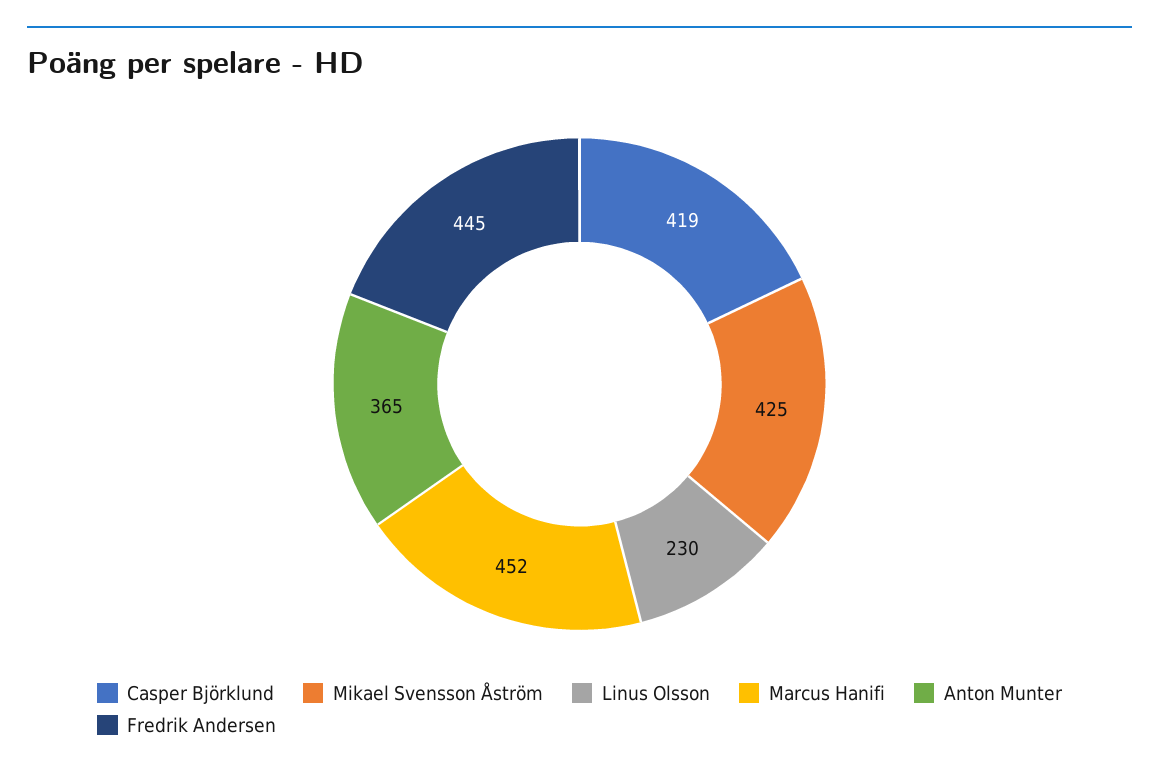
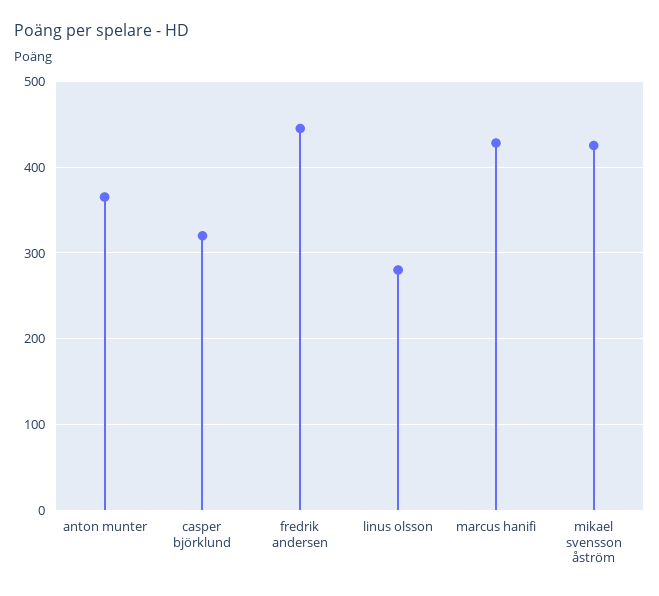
  {
-   "Casper Björklund": 419,
+   "Casper Björklund": 320,
    "Mikael Svensson Åström": 425,
-   "Linus Olsson": 230,
+   "Linus Olsson": 280,
-   "Marcus Hanifi": 452,
+   "Marcus Hanifi": 430,
    "Anton Munter": 365,
    "Fredrik Andersen": 445
  }

